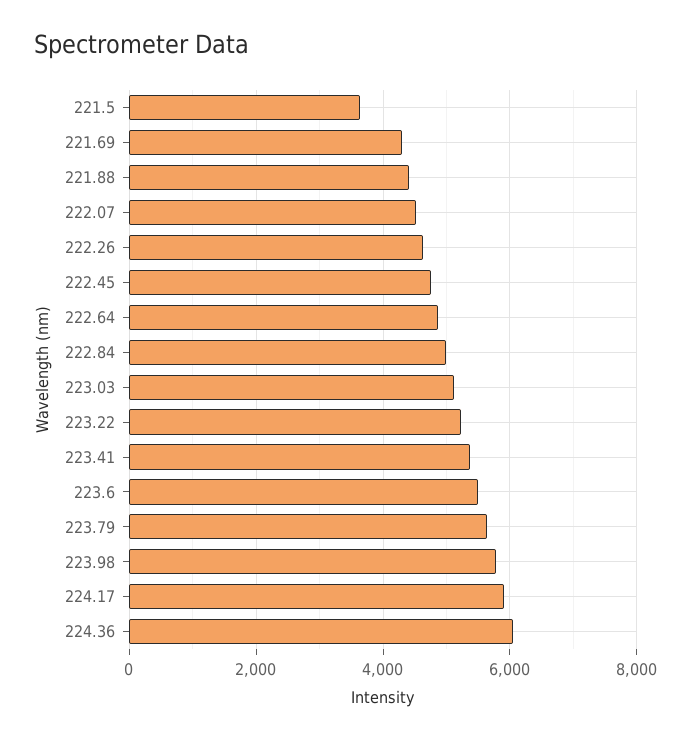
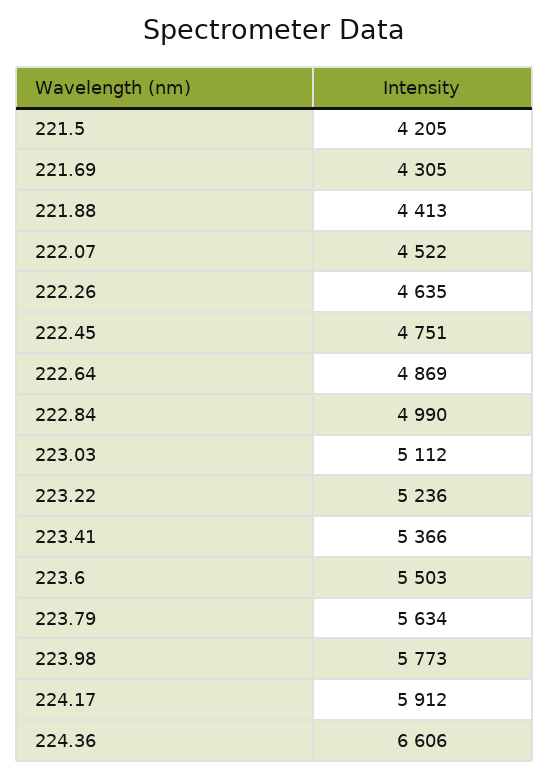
  {
-   "221.5": 3600,
+   "221.5": 4205,
    "221.69": 4305,
    "221.88": 4413,
    "222.07": 4522,
    "222.26": 4635,
    "222.45": 4751,
    "222.64": 4869,
    "222.84": 4990,
    "223.03": 5112,
    "223.22": 5236,
    "223.41": 5366,
    "223.6": 5503,
    "223.79": 5634,
    "223.98": 5773,
    "224.17": 5912,
-   "224.36": 6000
+   "224.36": 6606
  }

